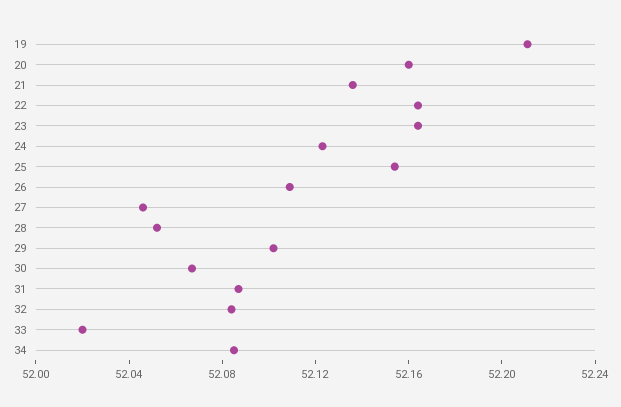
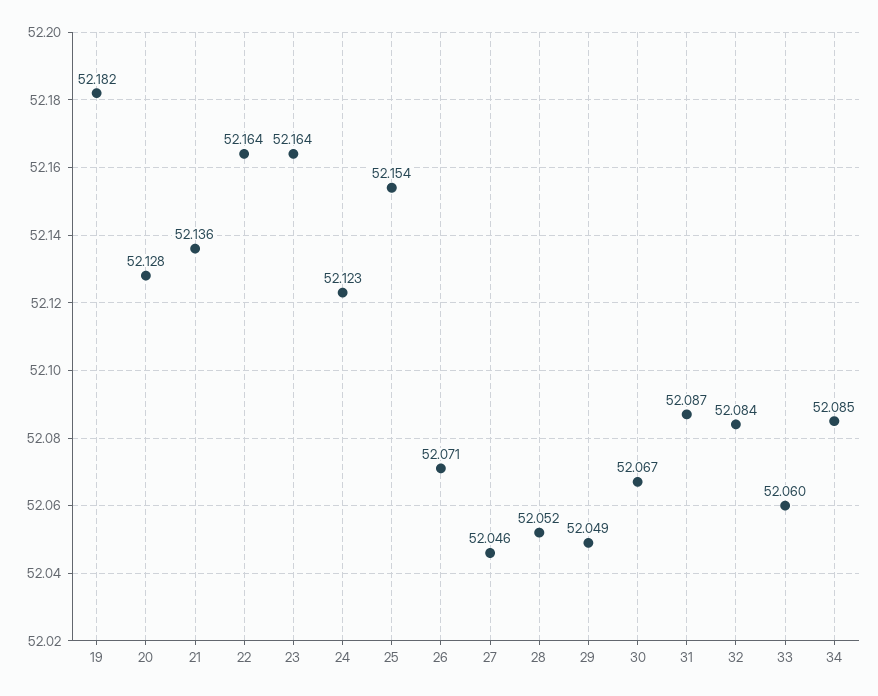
  {
-   "19": 52.21,
+   "19": 52.182,
-   "20": 52.16,
+   "20": 52.128,
    "21": 52.136,
    "22": 52.164,
    "23": 52.164,
    "24": 52.123,
    "25": 52.154,
-   "26": 52.11,
+   "26": 52.071,
    "27": 52.046,
    "28": 52.052,
-   "29": 52.1,
+   "29": 52.049,
    "30": 52.067,
    "31": 52.087,
    "32": 52.084,
-   "33": 52.02,
+   "33": 52.06,
    "34": 52.085
  }

